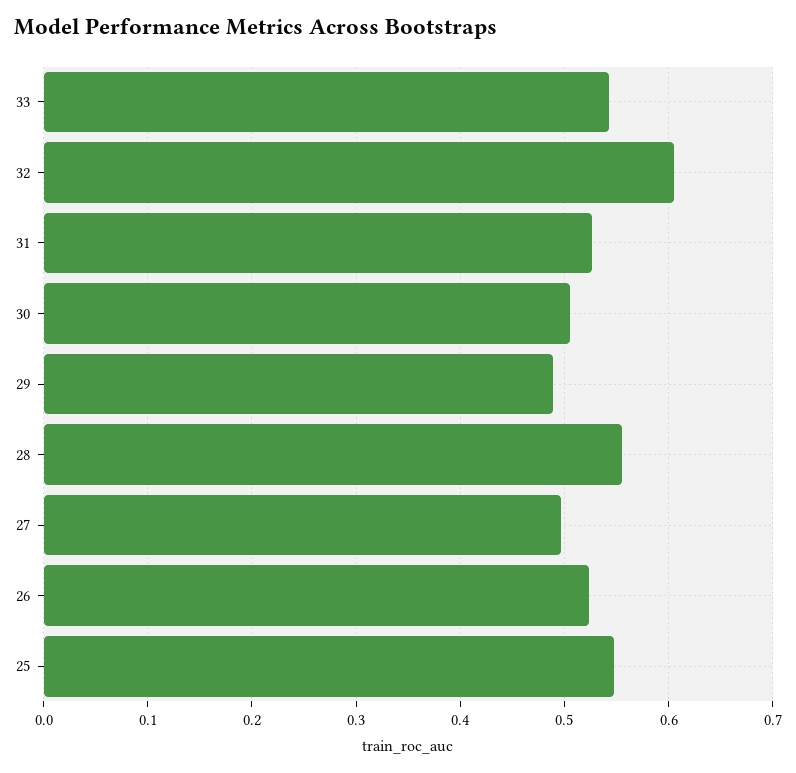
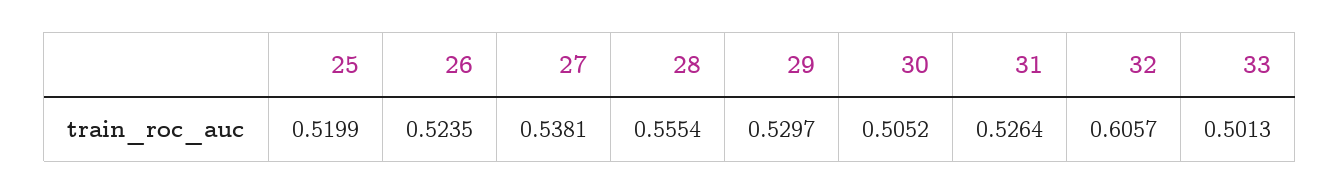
  {
-   "33": 0.54,
+   "33": 0.5013,
    "32": 0.6057,
    "31": 0.5264,
    "30": 0.5052,
-   "29": 0.49,
+   "29": 0.5297,
    "28": 0.5554,
-   "27": 0.5,
+   "27": 0.5381,
    "26": 0.5235,
-   "25": 0.55
+   "25": 0.5199
  }

